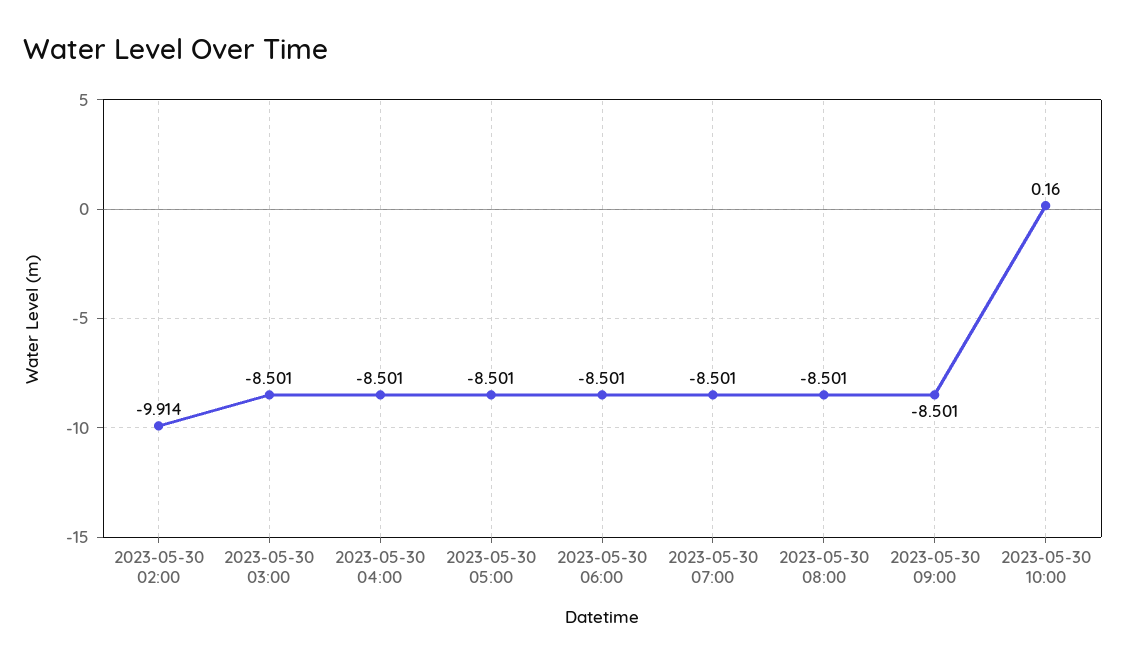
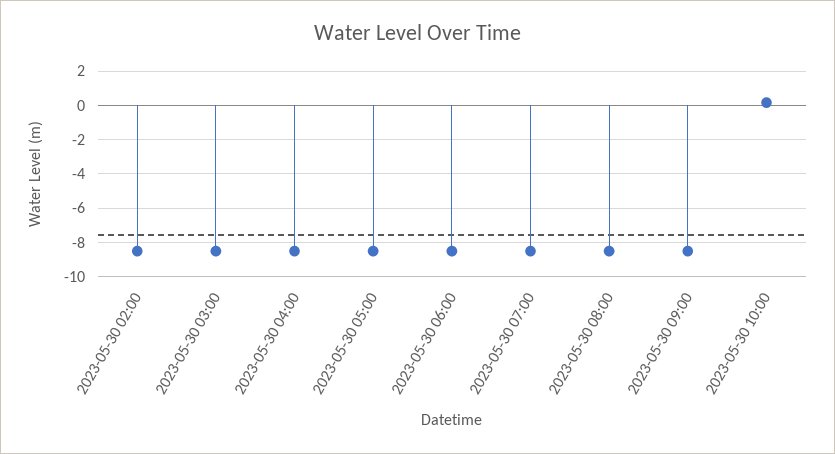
  {
-   "2023-05-30 02:00": -9.914,
+   "2023-05-30 02:00": -8.5,
    "2023-05-30 03:00": -8.501,
    "2023-05-30 04:00": -8.501,
    "2023-05-30 05:00": -8.501,
    "2023-05-30 06:00": -8.501,
    "2023-05-30 07:00": -8.501,
    "2023-05-30 08:00": -8.501,
    "2023-05-30 09:00": -8.501,
    "2023-05-30 10:00": 0.16
  }

